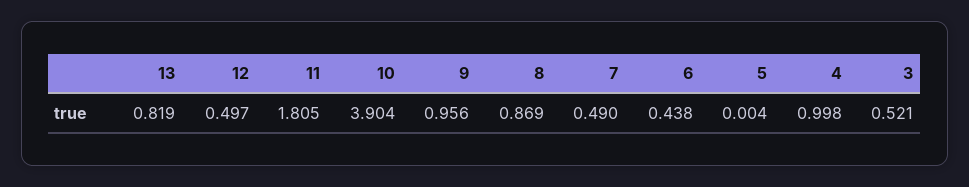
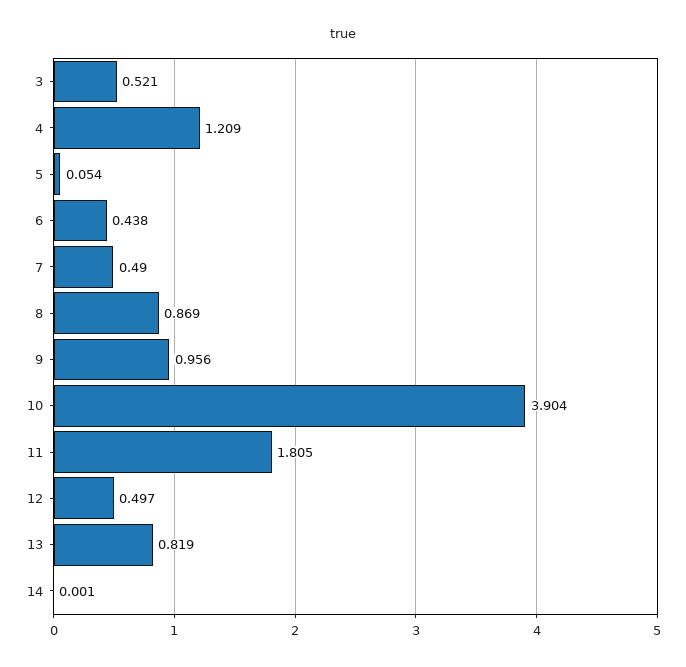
  {
    "13": 0.819,
    "12": 0.497,
    "11": 1.805,
    "10": 3.904,
    "9": 0.956,
    "8": 0.869,
    "7": 0.49,
    "6": 0.438,
-   "5": 0.004,
+   "5": 0.054,
-   "4": 0.998,
+   "4": 1.209,
-   "3": 0.521
+   "3": 0.521,
+   "14": 0.001
  }

